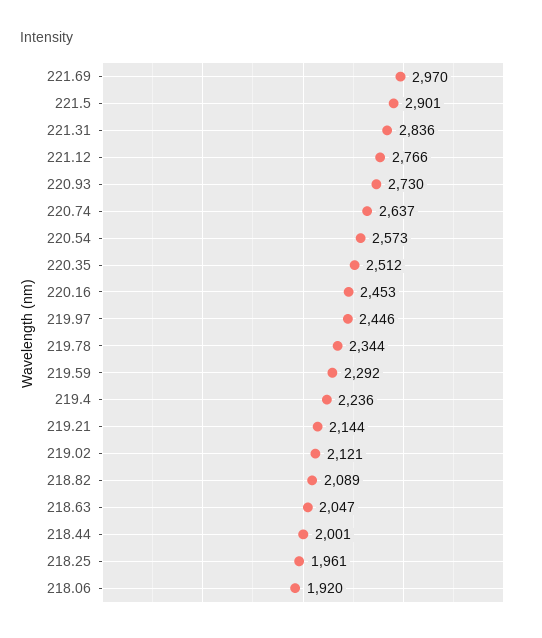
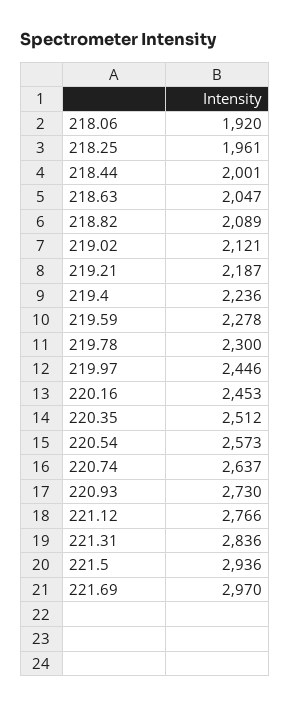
  {
    "221.69": 2970,
-   "221.5": 2901,
+   "221.5": 2936,
    "221.31": 2836,
    "221.12": 2766,
    "220.93": 2730,
    "220.74": 2637,
    "220.54": 2573,
    "220.35": 2512,
    "220.16": 2453,
    "219.97": 2446,
-   "219.78": 2344,
+   "219.78": 2300,
-   "219.59": 2292,
+   "219.59": 2278,
    "219.4": 2236,
-   "219.21": 2144,
+   "219.21": 2187,
    "219.02": 2121,
    "218.82": 2089,
    "218.63": 2047,
    "218.44": 2001,
    "218.25": 1961,
    "218.06": 1920
  }

